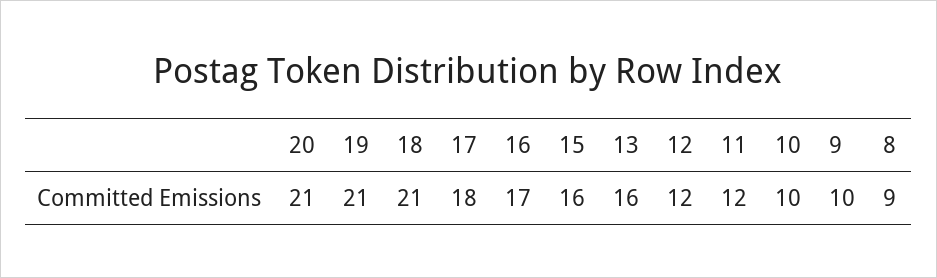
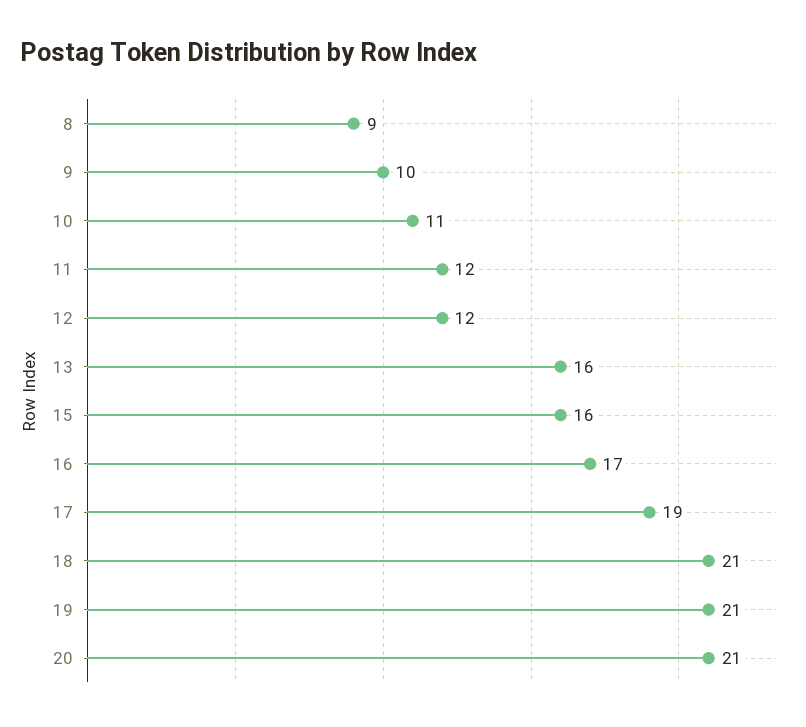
  {
    "20": 21,
    "19": 21,
    "18": 21,
-   "17": 18,
+   "17": 19,
    "16": 17,
    "15": 16,
    "13": 16,
    "12": 12,
    "11": 12,
-   "10": 10,
+   "10": 11,
    "9": 10,
    "8": 9
  }

